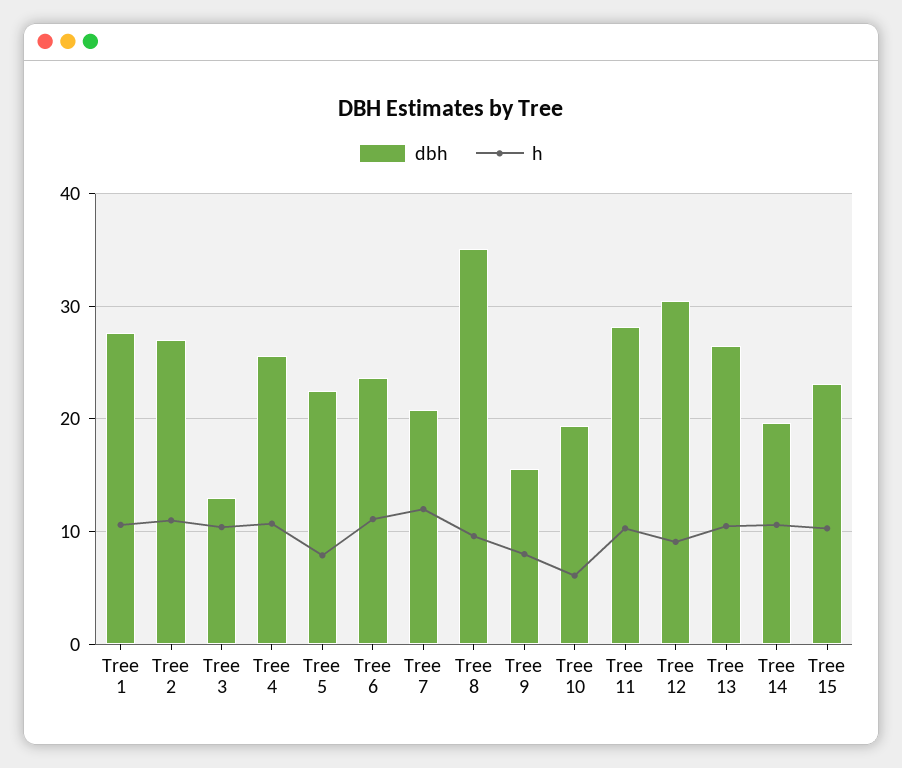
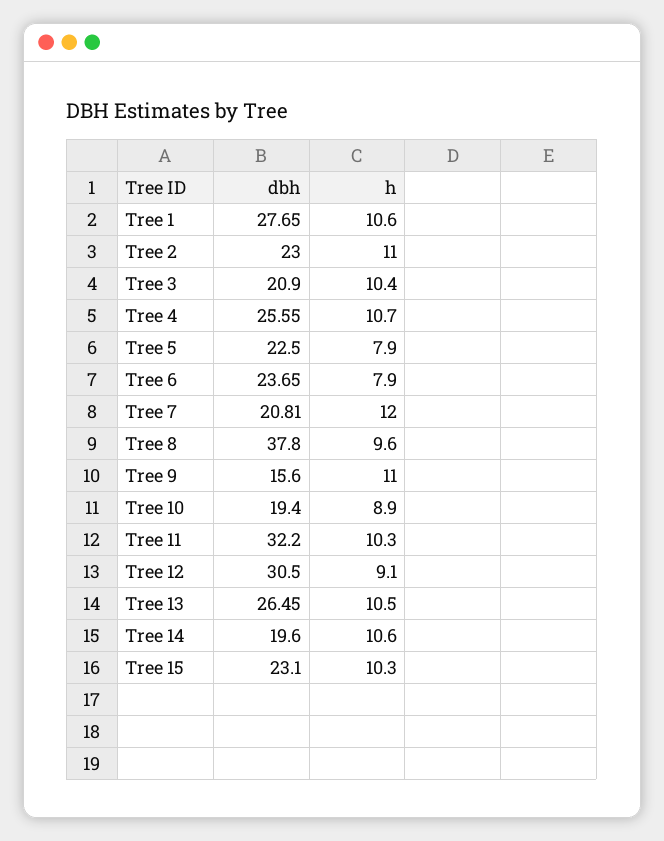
  {
    "dbh": {
      "Tree 1": 27.65,
-     "Tree 2": 27,
+     "Tree 2": 23,
-     "Tree 3": 13,
+     "Tree 3": 20.9,
      "Tree 4": 25.55,
      "Tree 5": 22.5,
      "Tree 6": 23.65,
      "Tree 7": 20.81,
-     "Tree 8": 35,
+     "Tree 8": 37.8,
      "Tree 9": 15.6,
      "Tree 10": 19.4,
-     "Tree 11": 28,
+     "Tree 11": 32.2,
      "Tree 12": 30.5,
      "Tree 13": 26.45,
      "Tree 14": 19.6,
      "Tree 15": 23.1
    },
    "h": {
      "Tree 1": 10.6,
      "Tree 2": 11,
      "Tree 3": 10.4,
      "Tree 4": 10.7,
      "Tree 5": 7.9,
-     "Tree 6": 11,
+     "Tree 6": 7.9,
      "Tree 7": 12,
      "Tree 8": 9.6,
-     "Tree 9": 8,
+     "Tree 9": 11,
-     "Tree 10": 6,
+     "Tree 10": 8.9,
      "Tree 11": 10.3,
      "Tree 12": 9.1,
      "Tree 13": 10.5,
      "Tree 14": 10.6,
      "Tree 15": 10.3
    }
  }

